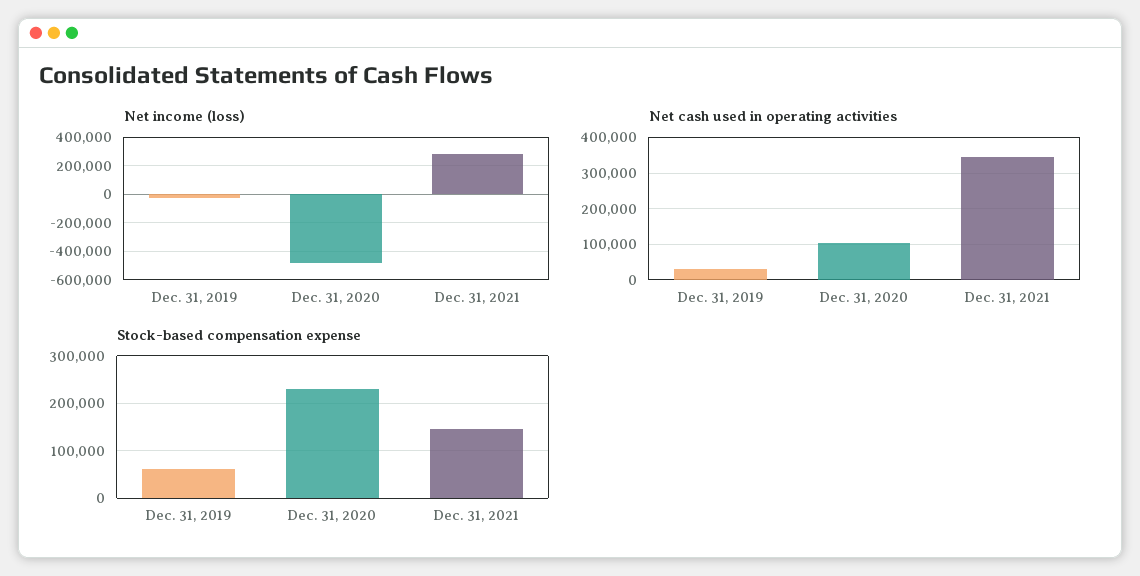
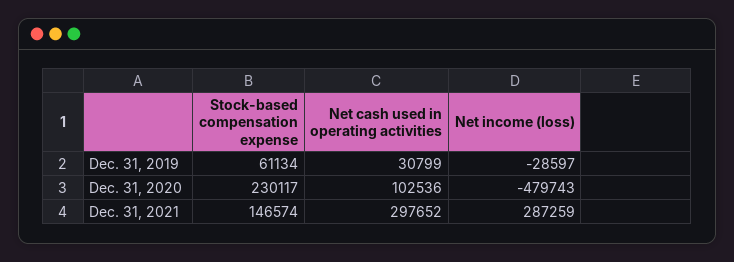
  {
    "Net income (loss)": {
      "Dec. 31, 2019": -28597,
      "Dec. 31, 2020": -479743,
      "Dec. 31, 2021": 287259
    },
    "Net cash used in operating activities": {
      "Dec. 31, 2019": 30799,
      "Dec. 31, 2020": 102536,
-     "Dec. 31, 2021": 340000
+     "Dec. 31, 2021": 297652
    },
    "Stock-based compensation expense": {
      "Dec. 31, 2019": 61134,
      "Dec. 31, 2020": 230117,
      "Dec. 31, 2021": 146574
    }
  }

